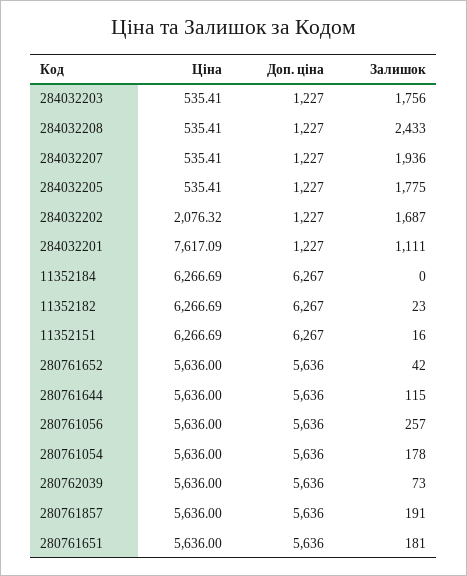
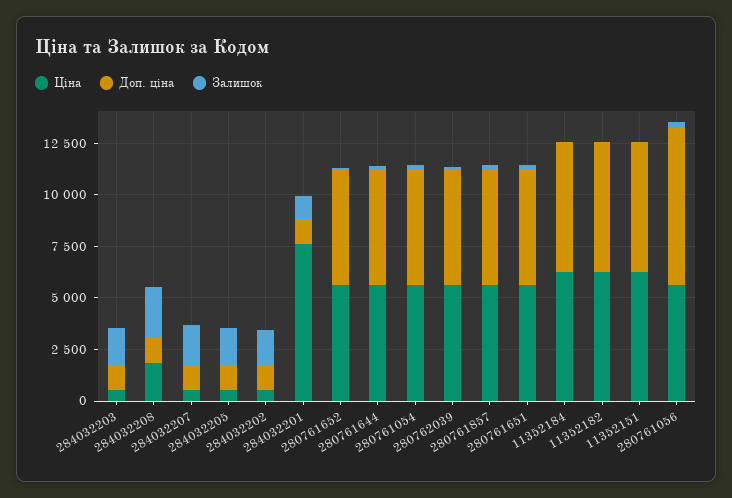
  {
    "Ціна": {
      "284032203": 535.41,
-     "284032208": 535.41,
+     "284032208": 2000,
      "284032207": 535.41,
      "284032205": 535.41,
-     "284032202": 2076.32,
+     "284032202": 500,
      "284032201": 7617.09,
      "11352184": 6266.69,
      "11352182": 6266.69,
      "11352151": 6266.69,
      "280761652": 5636,
      "280761644": 5636,
      "280761056": 5636,
      "280761054": 5636,
      "280762039": 5636,
      "280761857": 5636,
      "280761651": 5636
    },
    "Доп. ціна": {
      "284032203": 1227,
      "284032208": 1227,
      "284032207": 1227,
      "284032205": 1227,
      "284032202": 1227,
      "284032201": 1227,
      "11352184": 6267,
      "11352182": 6267,
      "11352151": 6267,
      "280761652": 5636,
      "280761644": 5636,
-     "280761056": 5636,
+     "280761056": 7500,
      "280761054": 5636,
      "280762039": 5636,
      "280761857": 5636,
      "280761651": 5636
    },
    "Залишок": {
      "284032203": 1756,
      "284032208": 2433,
      "284032207": 1936,
      "284032205": 1775,
      "284032202": 1687,
      "284032201": 1111,
      "11352184": 0,
      "11352182": 23,
      "11352151": 16,
      "280761652": 42,
      "280761644": 115,
      "280761056": 257,
      "280761054": 178,
      "280762039": 73,
      "280761857": 191,
      "280761651": 181
    }
  }

